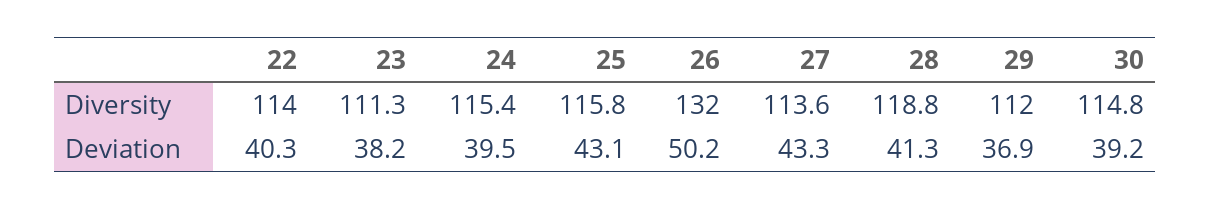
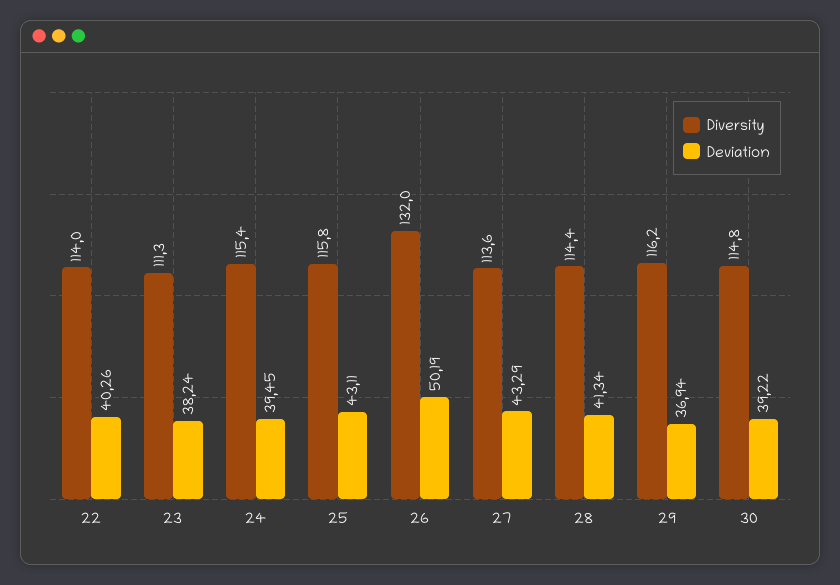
  {
    "Diversity": {
      "22": 114,
      "23": 111.3,
      "24": 115.4,
      "25": 115.8,
      "26": 132,
      "27": 113.6,
-     "28": 118.8,
+     "28": 114.4,
-     "29": 112,
+     "29": 116.2,
      "30": 114.8
    },
    "Deviation": {
      "22": 40.26,
      "23": 38.24,
      "24": 39.45,
      "25": 43.11,
      "26": 50.19,
      "27": 43.29,
      "28": 41.34,
      "29": 36.94,
      "30": 39.22
    }
  }

